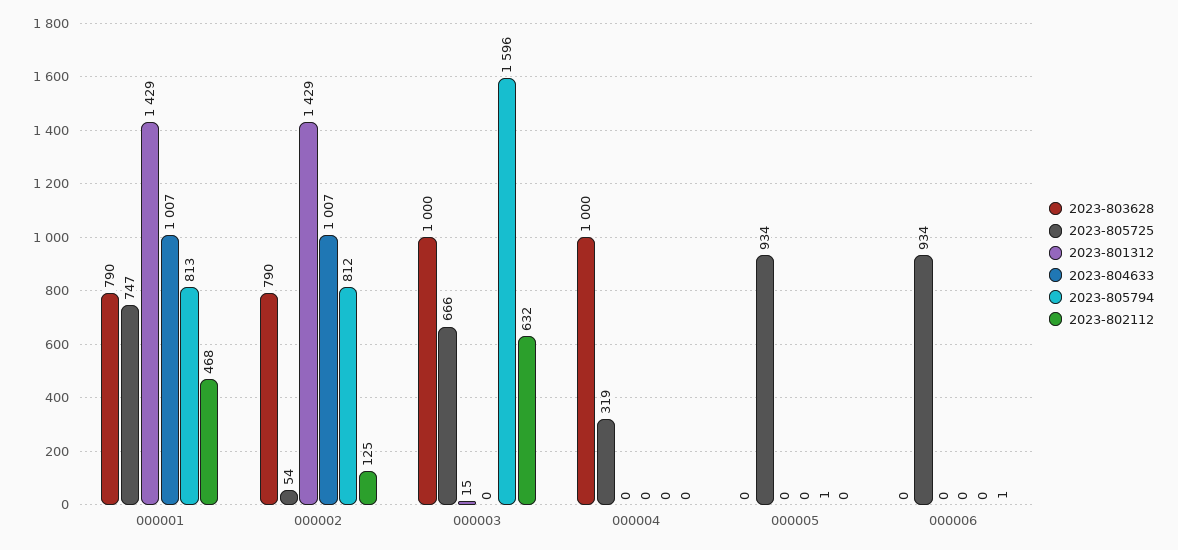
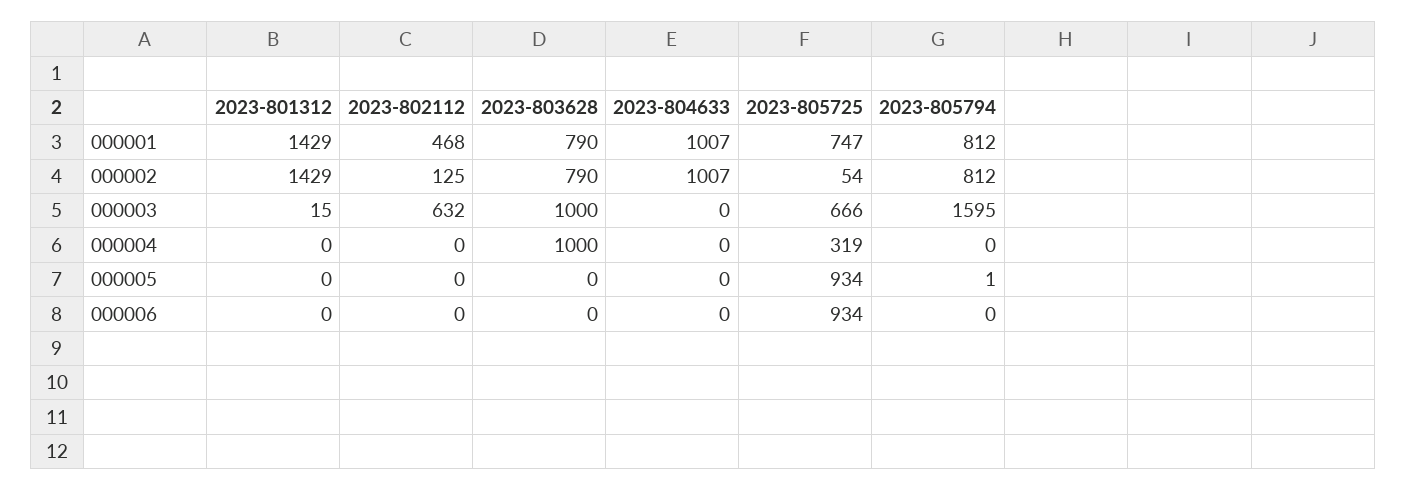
  {
    "2023-803628": {
      "000001": 790,
      "000002": 790,
      "000003": 1000,
      "000004": 1000,
      "000005": 0,
      "000006": 0
    },
    "2023-805725": {
      "000001": 747,
      "000002": 54,
      "000003": 666,
      "000004": 319,
      "000005": 934,
      "000006": 934
    },
    "2023-801312": {
      "000001": 1429,
      "000002": 1429,
      "000003": 15,
      "000004": 0,
      "000005": 0,
      "000006": 0
    },
    "2023-804633": {
      "000001": 1007,
      "000002": 1007,
      "000003": 0,
      "000004": 0,
      "000005": 0,
      "000006": 0
    },
    "2023-805794": {
-     "000001": 813,
+     "000001": 812,
      "000002": 812,
-     "000003": 1596,
+     "000003": 1595,
      "000004": 0,
      "000005": 1,
      "000006": 0
    },
    "2023-802112": {
      "000001": 468,
      "000002": 125,
      "000003": 632,
      "000004": 0,
      "000005": 0,
-     "000006": 1
+     "000006": 0
    }
  }

